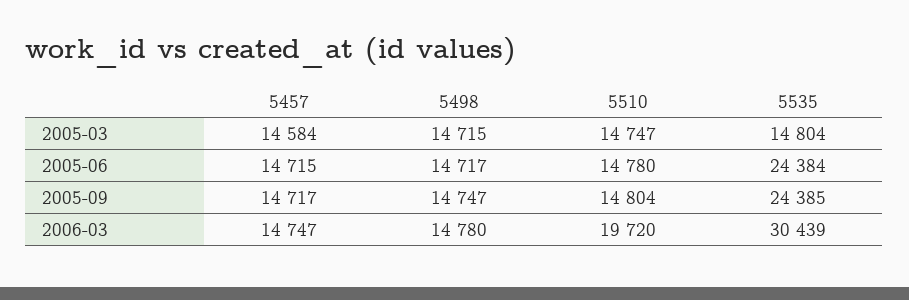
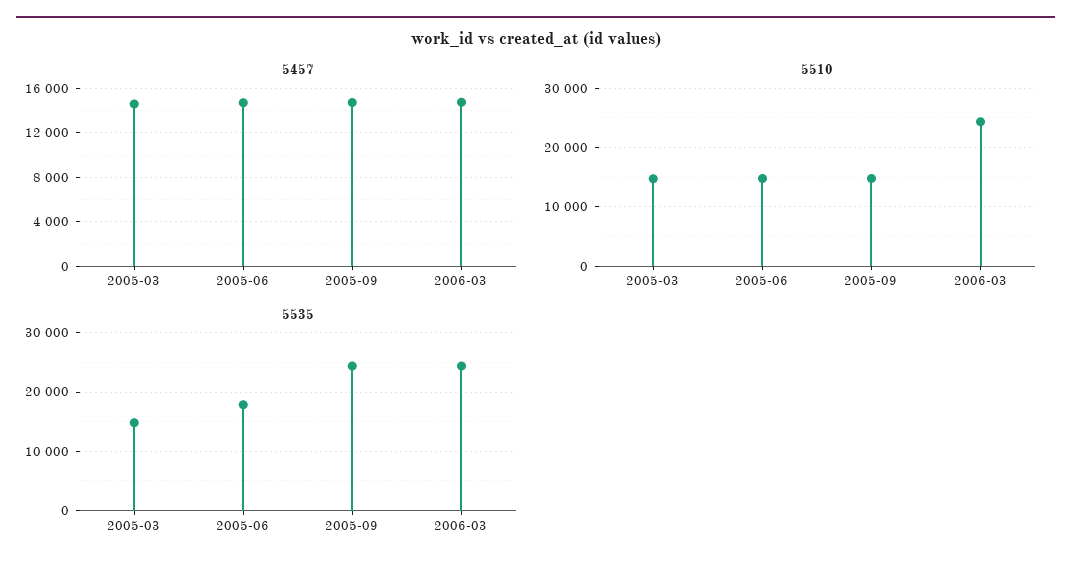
  {
    "5457": {
      "2005-03": 14584,
      "2005-06": 14715,
      "2005-09": 14717,
      "2006-03": 14747
    },
-   "5498": {
-     "2005-03": 14715,
-     "2005-06": 14717,
-     "2005-09": 14747,
-     "2006-03": 14780
-   },
    "5510": {
      "2005-03": 14747,
      "2005-06": 14780,
      "2005-09": 14804,
-     "2006-03": 19720
+     "2006-03": 24000
    },
    "5535": {
      "2005-03": 14804,
-     "2005-06": 24384,
+     "2005-06": 18000,
      "2005-09": 24385,
-     "2006-03": 30439
+     "2006-03": 24000
    }
  }

